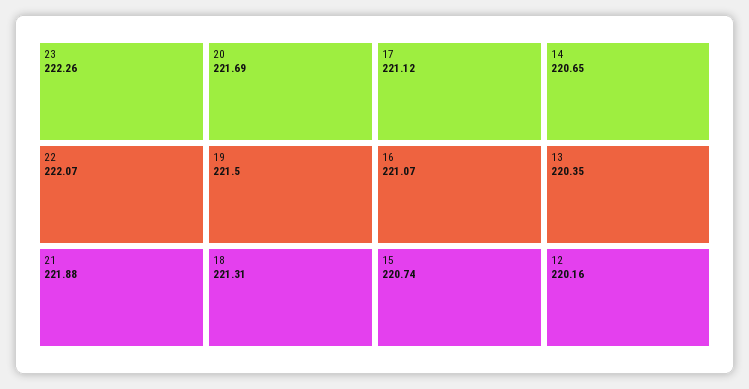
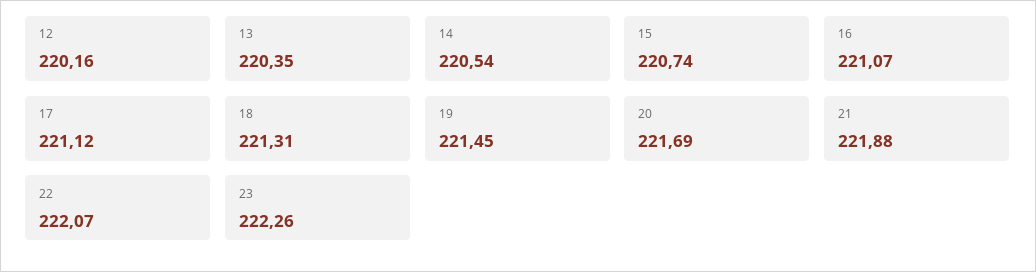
  {
    "23": 222.26,
    "22": 222.07,
    "21": 221.88,
    "20": 221.69,
-   "19": 221.5,
+   "19": 221.45,
    "18": 221.31,
    "17": 221.12,
    "16": 221.07,
    "15": 220.74,
-   "14": 220.65,
+   "14": 220.54,
    "13": 220.35,
    "12": 220.16
  }

